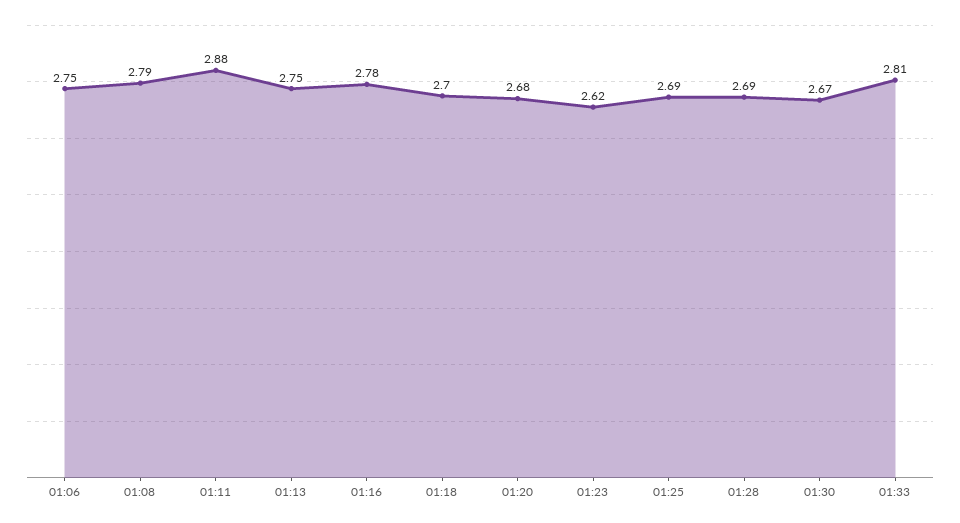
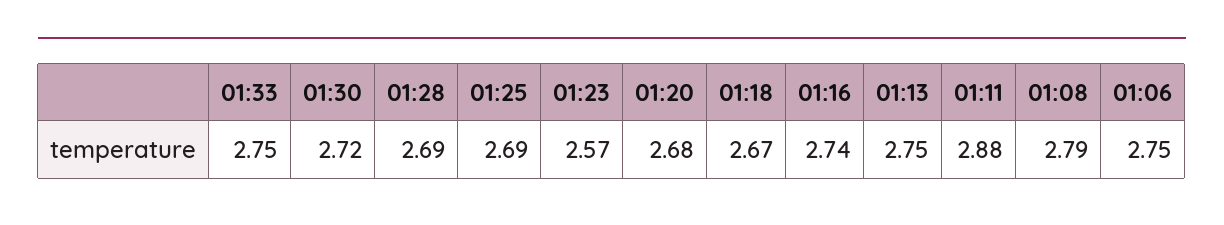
  {
    "01:06": 2.75,
    "01:08": 2.79,
    "01:11": 2.88,
    "01:13": 2.75,
-   "01:16": 2.78,
+   "01:16": 2.74,
-   "01:18": 2.7,
+   "01:18": 2.67,
    "01:20": 2.68,
-   "01:23": 2.62,
+   "01:23": 2.57,
    "01:25": 2.69,
    "01:28": 2.69,
-   "01:30": 2.67,
+   "01:30": 2.72,
-   "01:33": 2.81
+   "01:33": 2.75
  }

